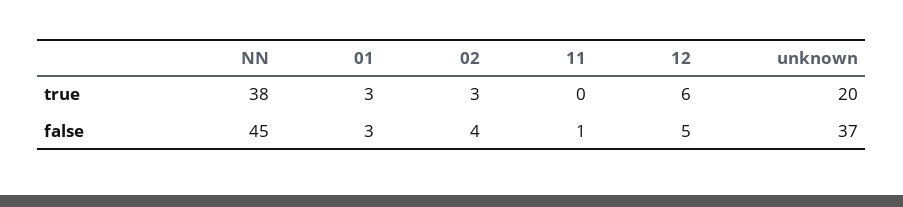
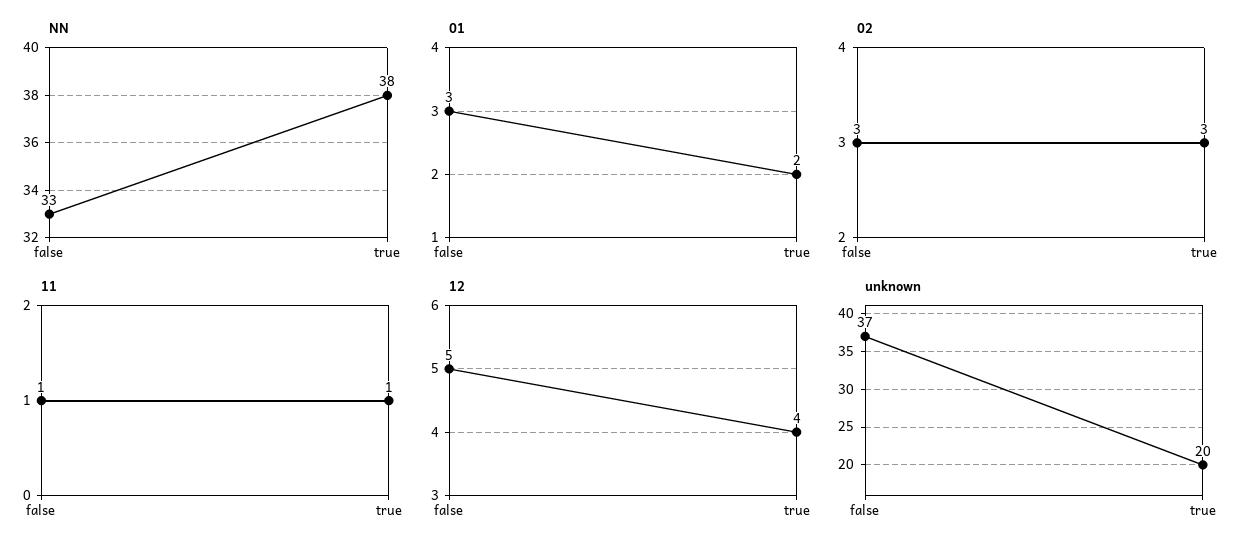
  {
    "NN": {
      "true": 38,
-     "false": 45
+     "false": 33
    },
    "01": {
-     "true": 3,
+     "true": 2,
      "false": 3
    },
    "02": {
      "true": 3,
-     "false": 4
+     "false": 3
    },
    "11": {
-     "true": 0,
+     "true": 1,
      "false": 1
    },
    "12": {
-     "true": 6,
+     "true": 4,
      "false": 5
    },
    "unknown": {
      "true": 20,
      "false": 37
    }
  }

